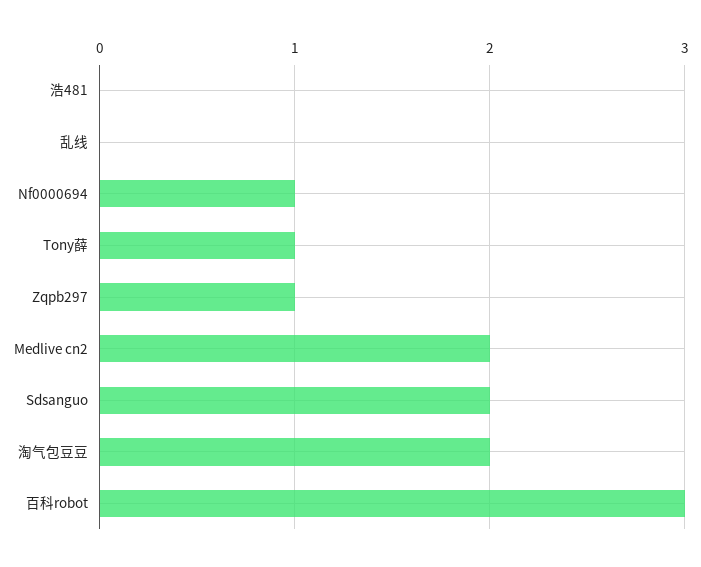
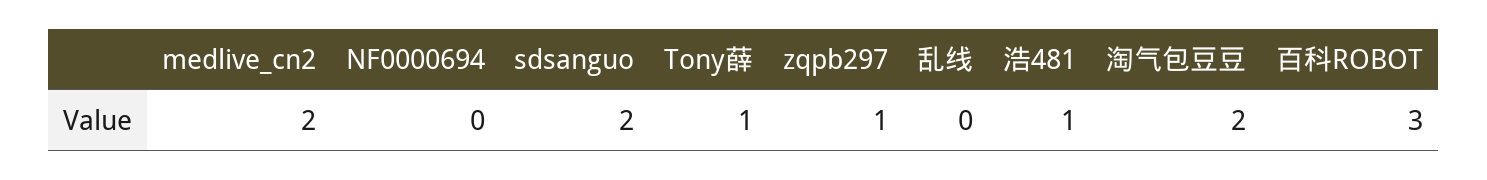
  {
-   "浩481": 0,
+   "浩481": 1,
    "乱线": 0,
-   "Nf0000694": 1,
+   "Nf0000694": 0,
    "Tony薛": 1,
    "Zqpb297": 1,
    "Medlive cn2": 2,
    "Sdsanguo": 2,
    "淘气包豆豆": 2,
    "百科robot": 3
  }

